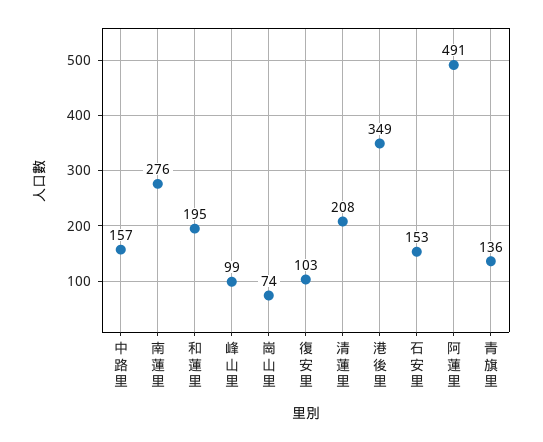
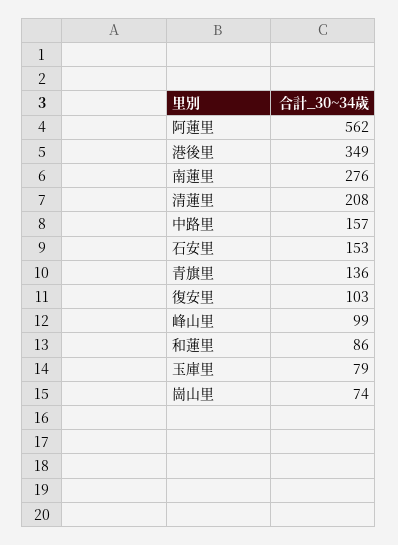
  {
    "中路里": 157,
    "南蓮里": 276,
-   "和蓮里": 195,
+   "和蓮里": 86,
    "峰山里": 99,
    "崗山里": 74,
    "復安里": 103,
    "清蓮里": 208,
    "港後里": 349,
    "石安里": 153,
-   "阿蓮里": 491,
+   "阿蓮里": 562,
-   "青旗里": 136
+   "青旗里": 136,
+   "玉庫里": 79
  }

